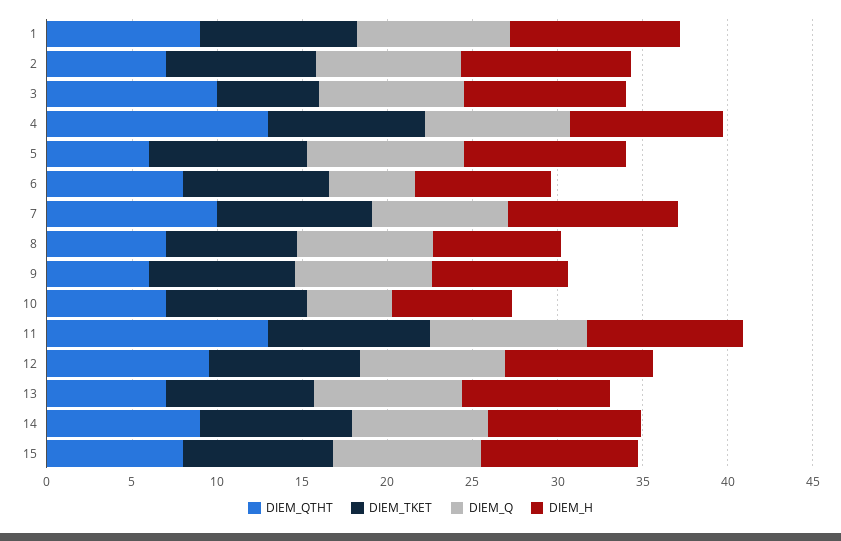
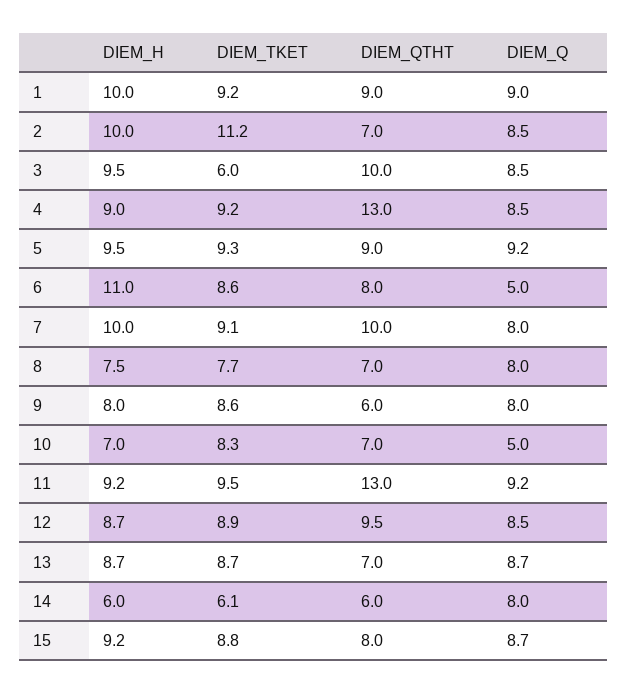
  {
    "DIEM_QTHT": {
      "1": 9,
      "2": 7,
      "3": 10,
      "4": 13,
-     "5": 6,
+     "5": 9,
      "6": 8,
      "7": 10,
      "8": 7,
      "9": 6,
      "10": 7,
      "11": 13,
      "12": 9.5,
      "13": 7,
-     "14": 9,
+     "14": 6,
      "15": 8
    },
    "DIEM_TKET": {
      "1": 9.2,
-     "2": 9,
+     "2": 11.2,
      "3": 6,
      "4": 9.2,
      "5": 9.3,
      "6": 8.6,
      "7": 9.1,
      "8": 7.7,
      "9": 8.6,
      "10": 8.3,
      "11": 9.5,
      "12": 8.9,
      "13": 8.7,
-     "14": 9,
+     "14": 6.1,
      "15": 8.8
    },
    "DIEM_Q": {
      "1": 9,
      "2": 8.5,
      "3": 8.5,
      "4": 8.5,
      "5": 9.2,
      "6": 5,
      "7": 8,
      "8": 8,
      "9": 8,
      "10": 5,
      "11": 9.2,
      "12": 8.5,
      "13": 8.7,
      "14": 8,
      "15": 8.7
    },
    "DIEM_H": {
      "1": 10,
      "2": 10,
      "3": 9.5,
      "4": 9,
      "5": 9.5,
-     "6": 8,
+     "6": 11,
      "7": 10,
      "8": 7.5,
      "9": 8,
      "10": 7,
      "11": 9.2,
      "12": 8.7,
      "13": 8.7,
-     "14": 9,
+     "14": 6,
      "15": 9.2
    }
  }

